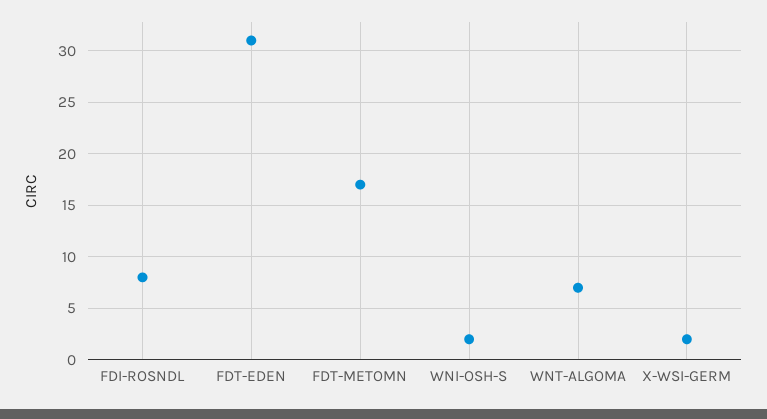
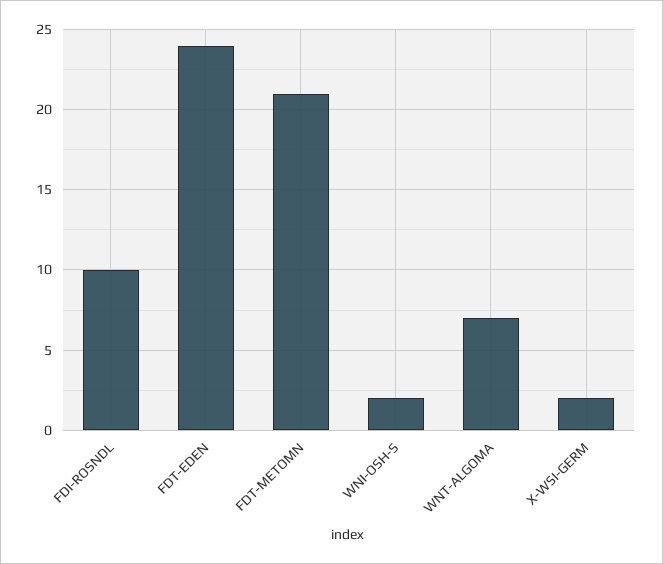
  {
-   "FDI-ROSNDL": 8,
+   "FDI-ROSNDL": 10,
-   "FDT-EDEN": 31,
+   "FDT-EDEN": 24,
-   "FDT-METOMN": 17,
+   "FDT-METOMN": 21,
    "WNI-OSH-S": 2,
    "WNT-ALGOMA": 7,
    "X-WSI-GERM": 2
  }

